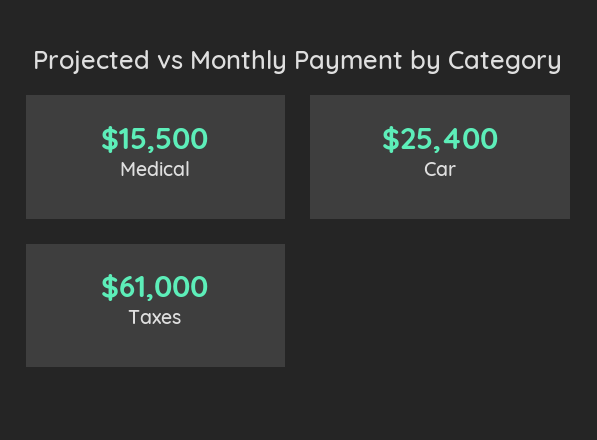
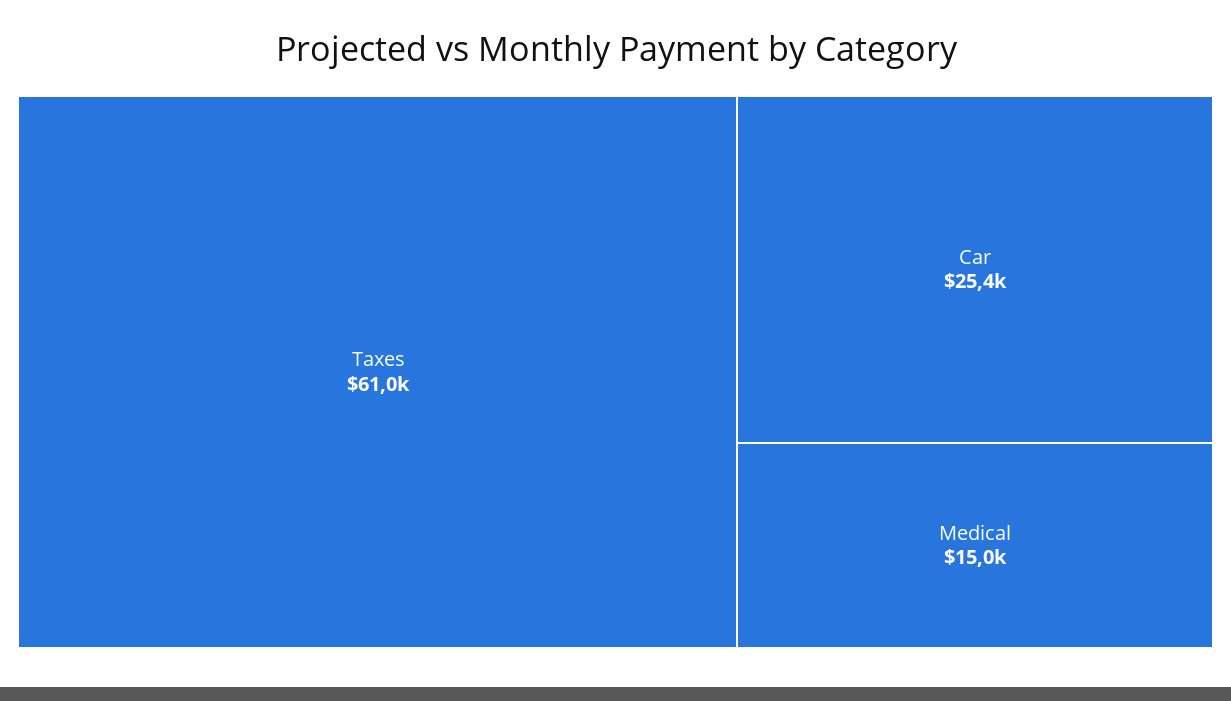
  {
-   "Medical": 15500,
+   "Medical": 15000,
    "Car": 25400,
    "Taxes": 61000
  }

